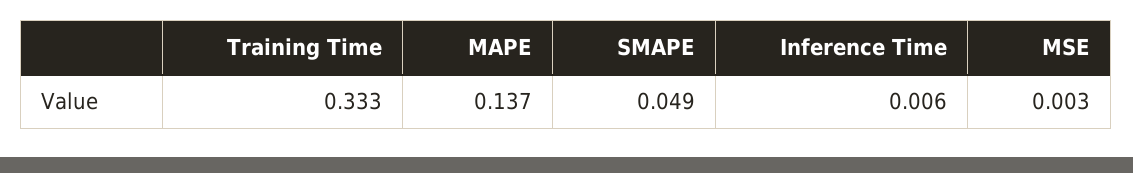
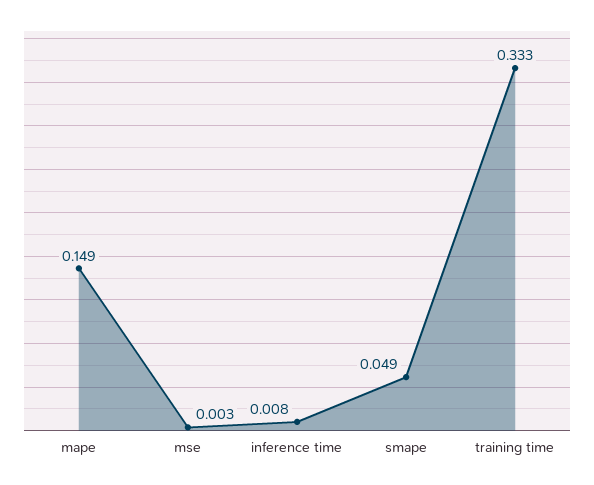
  {
    "Training Time": 0.333,
-   "MAPE": 0.137,
+   "MAPE": 0.149,
    "SMAPE": 0.049,
-   "Inference Time": 0.006,
+   "Inference Time": 0.008,
    "MSE": 0.003
  }

